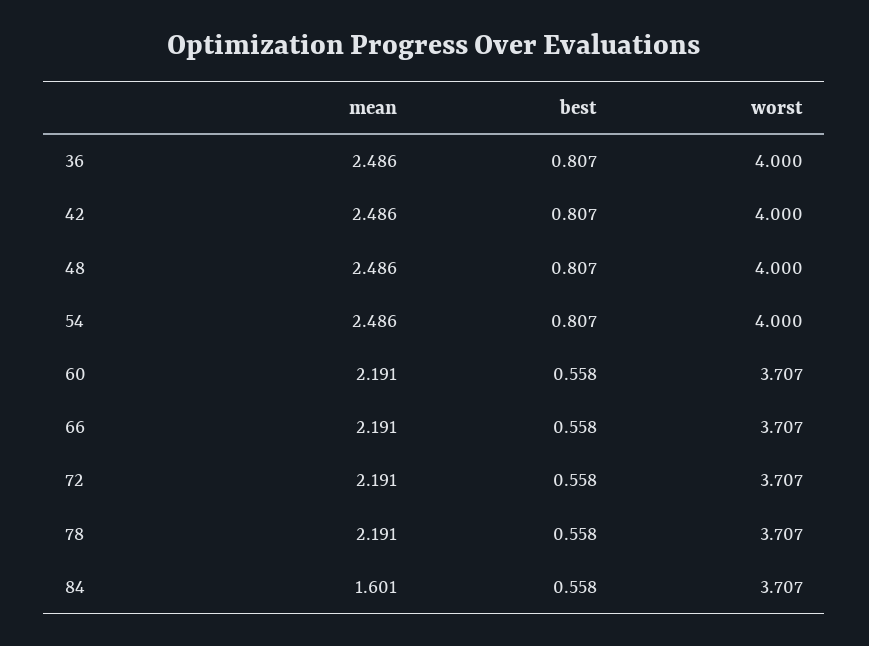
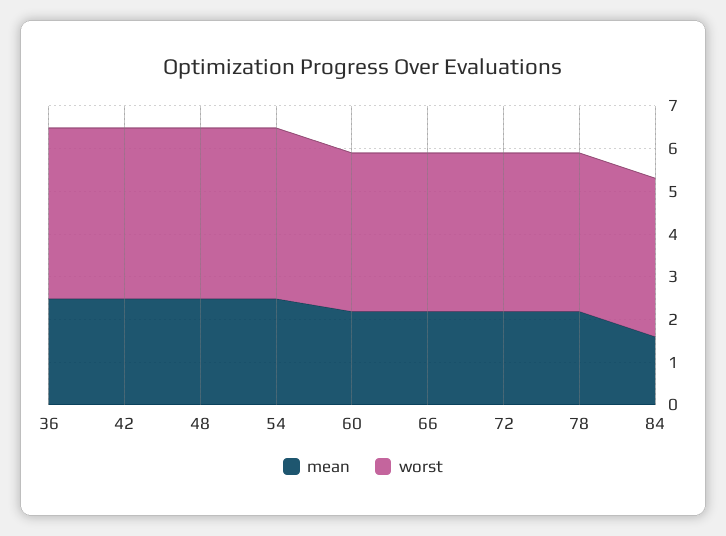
  {
    "mean": {
      "36": 2.486,
      "42": 2.486,
      "48": 2.486,
      "54": 2.486,
      "60": 2.191,
      "66": 2.191,
      "72": 2.191,
      "78": 2.191,
      "84": 1.601
    },
-   "best": {
-     "36": 0.807,
-     "42": 0.807,
-     "48": 0.807,
-     "54": 0.807,
-     "60": 0.558,
-     "66": 0.558,
-     "72": 0.558,
-     "78": 0.558,
-     "84": 0.558
-   },
    "worst": {
      "36": 4,
      "42": 4,
      "48": 4,
      "54": 4,
      "60": 3.707,
      "66": 3.707,
      "72": 3.707,
      "78": 3.707,
      "84": 3.707
    }
  }

